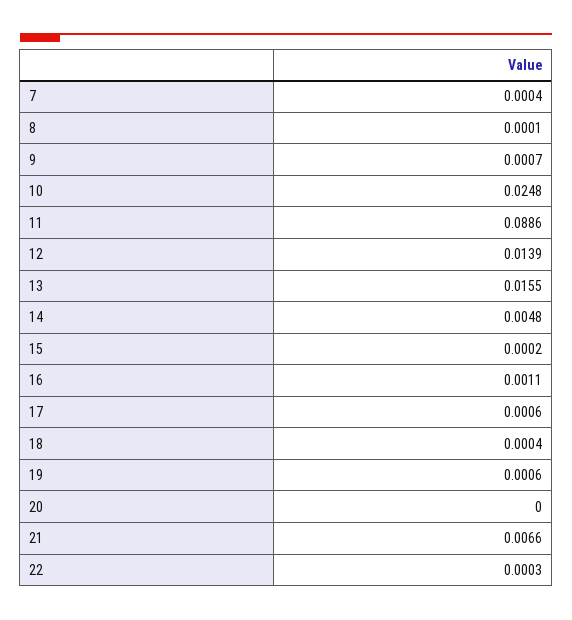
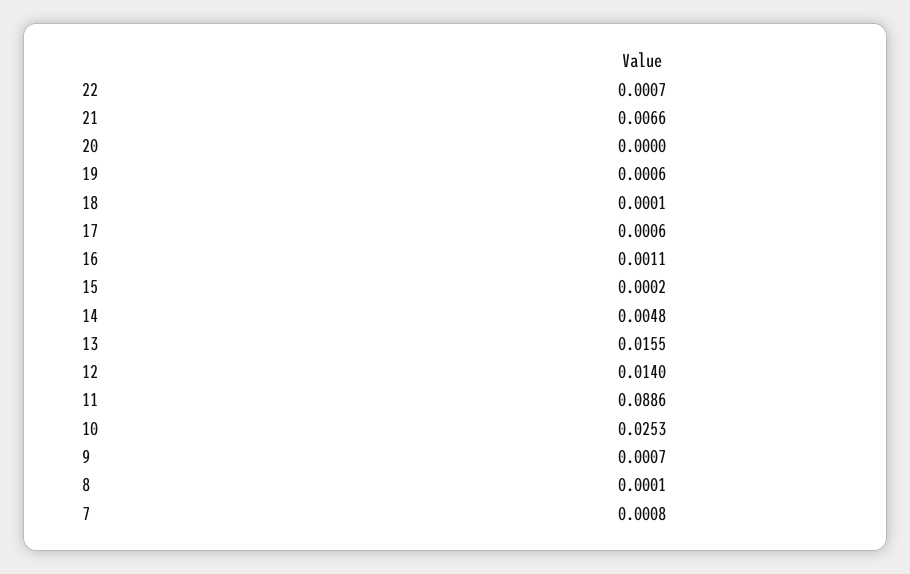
  {
-   "7": 0.0004,
+   "7": 0.0008,
    "8": 0.0001,
    "9": 0.0007,
-   "10": 0.0248,
+   "10": 0.0253,
    "11": 0.0886,
-   "12": 0.0139,
+   "12": 0.014,
    "13": 0.0155,
    "14": 0.0048,
    "15": 0.0002,
    "16": 0.0011,
    "17": 0.0006,
-   "18": 0.0004,
+   "18": 0.0001,
    "19": 0.0006,
    "20": 0,
    "21": 0.0066,
-   "22": 0.0003
+   "22": 0.0007
  }

